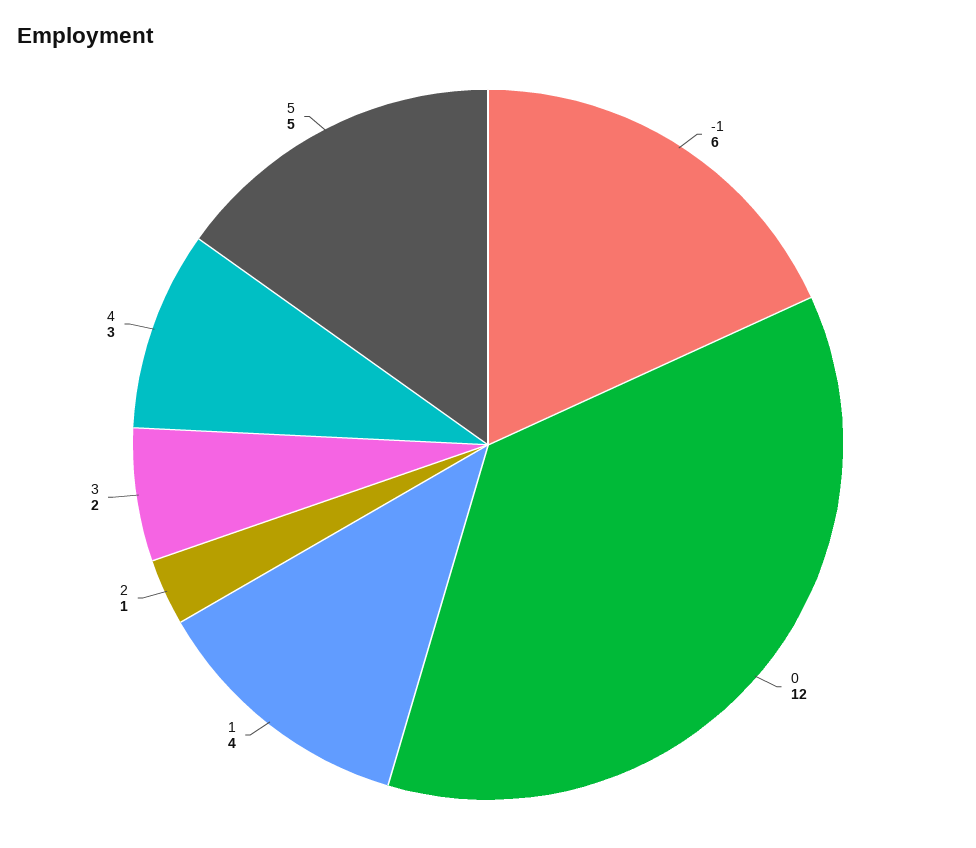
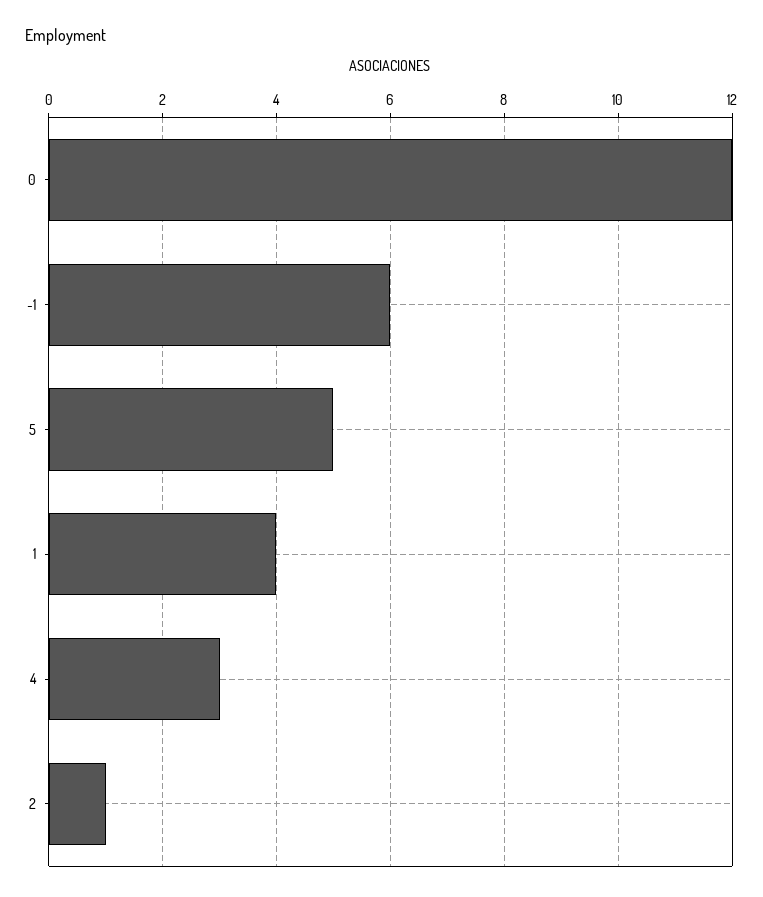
  {
    "-1": 6,
    "0": 12,
    "1": 4,
    "2": 1,
-   "3": 2,
    "4": 3,
    "5": 5
  }

